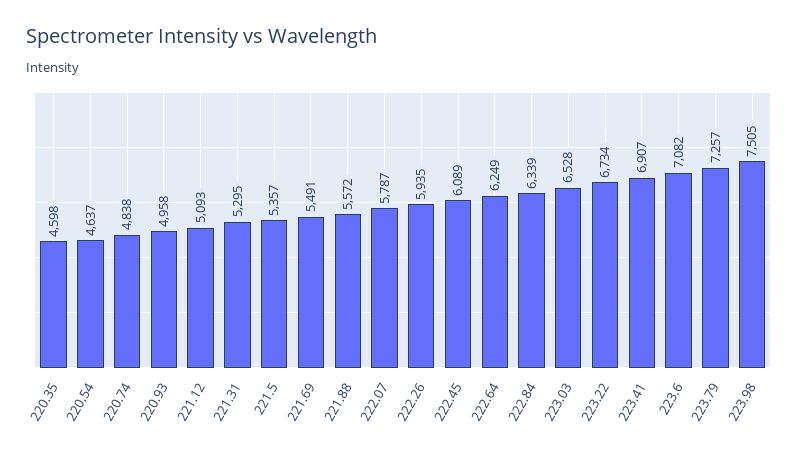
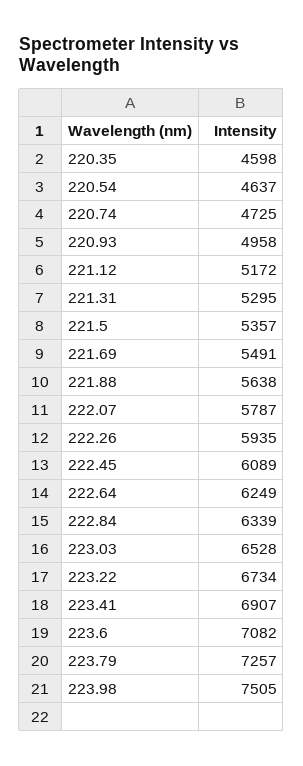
  {
    "220.35": 4598,
    "220.54": 4637,
-   "220.74": 4838,
+   "220.74": 4725,
    "220.93": 4958,
-   "221.12": 5093,
+   "221.12": 5172,
    "221.31": 5295,
    "221.5": 5357,
    "221.69": 5491,
-   "221.88": 5572,
+   "221.88": 5638,
    "222.07": 5787,
    "222.26": 5935,
    "222.45": 6089,
    "222.64": 6249,
    "222.84": 6339,
    "223.03": 6528,
    "223.22": 6734,
    "223.41": 6907,
    "223.6": 7082,
    "223.79": 7257,
    "223.98": 7505
  }

